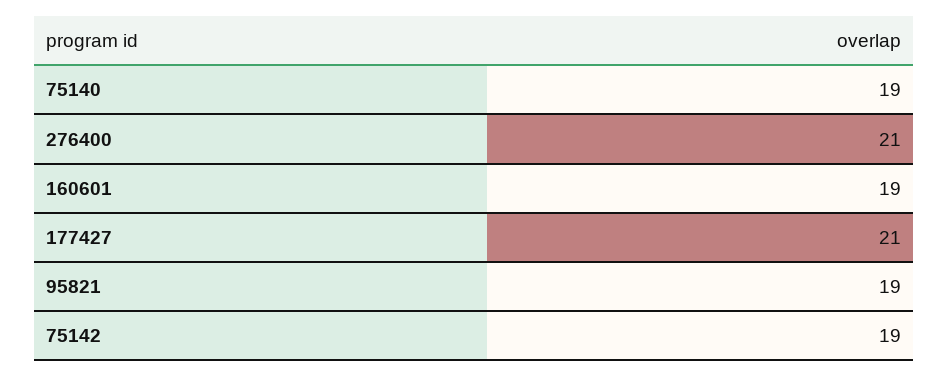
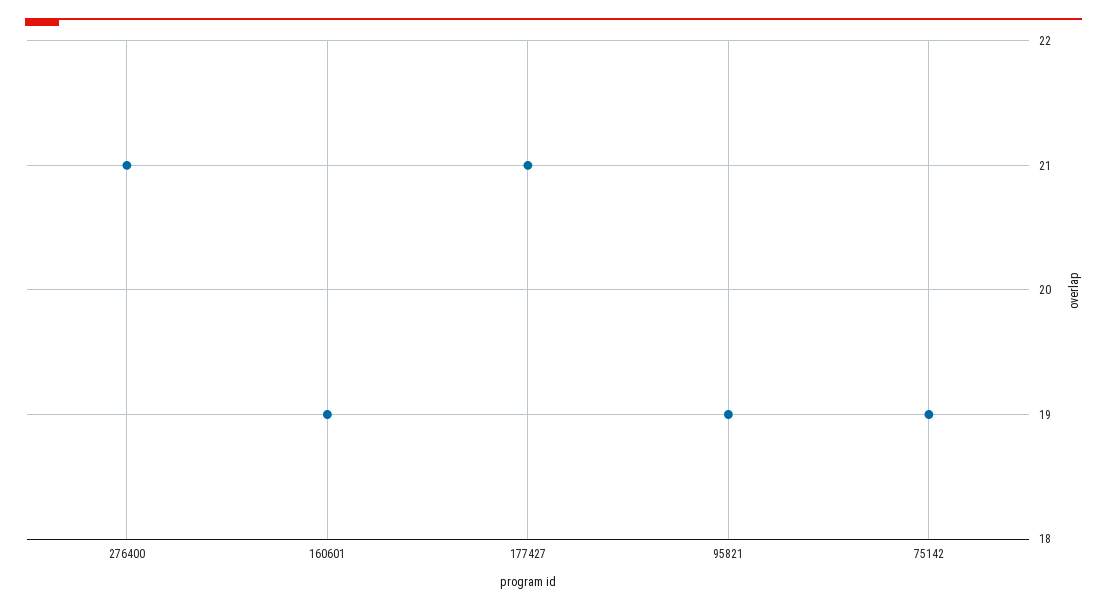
  {
-   "75140": 19,
    "276400": 21,
    "160601": 19,
    "177427": 21,
    "95821": 19,
    "75142": 19
  }

